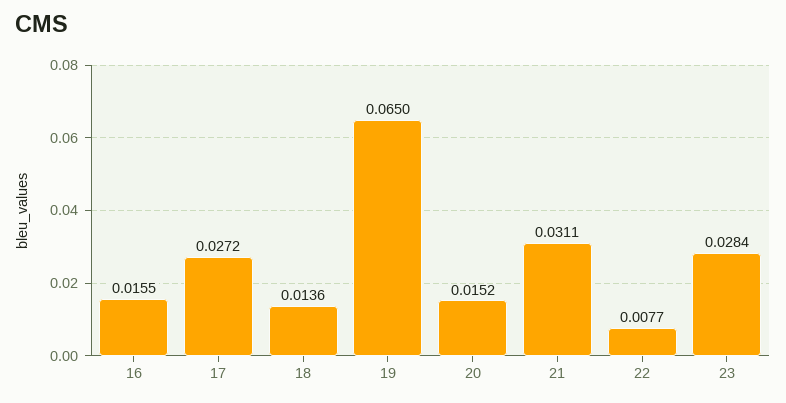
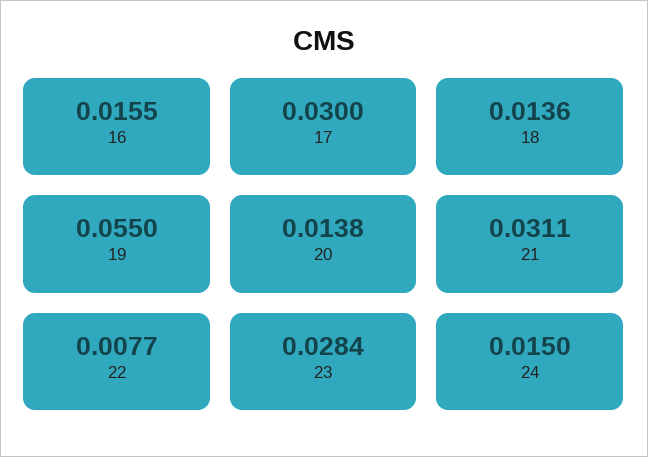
  {
    "16": 0.0155,
-   "17": 0.0272,
+   "17": 0.03,
    "18": 0.0136,
-   "19": 0.065,
+   "19": 0.055,
-   "20": 0.0152,
+   "20": 0.0138,
    "21": 0.0311,
    "22": 0.0077,
-   "23": 0.0284
+   "23": 0.0284,
+   "24": 0.015
  }

